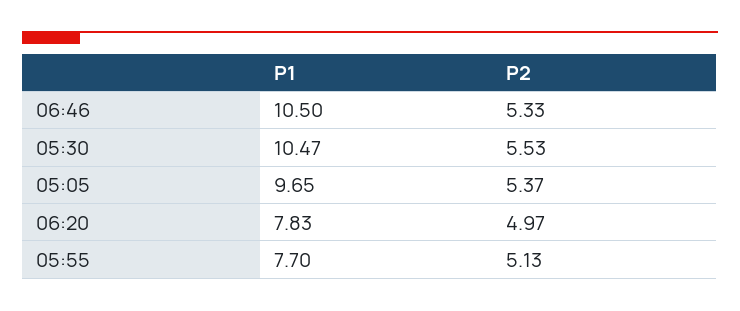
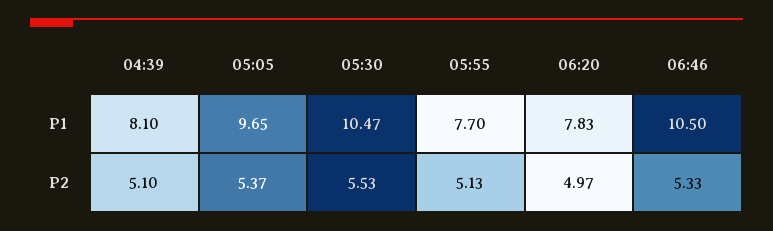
  {
    "P1": {
      "06:46": 10.5,
      "05:30": 10.47,
      "05:05": 9.65,
      "06:20": 7.83,
-     "05:55": 7.7
+     "05:55": 7.7,
+     "04:39": 8.1
    },
    "P2": {
      "06:46": 5.33,
      "05:30": 5.53,
      "05:05": 5.37,
      "06:20": 4.97,
-     "05:55": 5.13
+     "05:55": 5.13,
+     "04:39": 5.1
    }
  }

